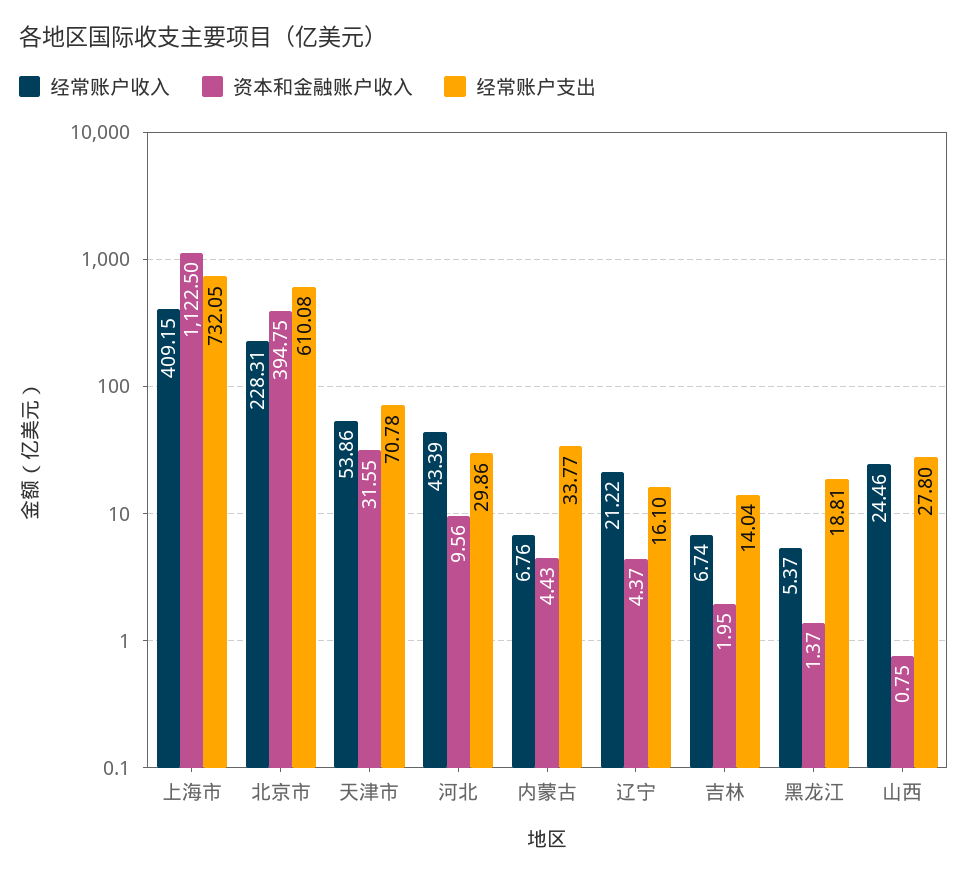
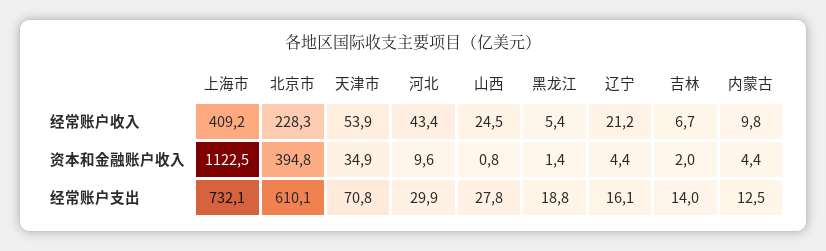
  {
    "经常账户收入": {
      "上海市": 409.15,
      "北京市": 228.31,
      "天津市": 53.86,
      "河北": 43.39,
-     "内蒙古": 6.76,
+     "内蒙古": 9.8,
      "辽宁": 21.22,
      "吉林": 6.74,
      "黑龙江": 5.37,
      "山西": 24.46
    },
    "资本和金融账户收入": {
      "上海市": 1122.5,
      "北京市": 394.75,
-     "天津市": 31.55,
+     "天津市": 34.9,
      "河北": 9.56,
      "内蒙古": 4.43,
      "辽宁": 4.37,
      "吉林": 1.95,
      "黑龙江": 1.37,
      "山西": 0.75
    },
    "经常账户支出": {
      "上海市": 732.05,
      "北京市": 610.08,
      "天津市": 70.78,
      "河北": 29.86,
-     "内蒙古": 33.77,
+     "内蒙古": 12.5,
      "辽宁": 16.1,
      "吉林": 14.04,
      "黑龙江": 18.81,
      "山西": 27.8
    }
  }

